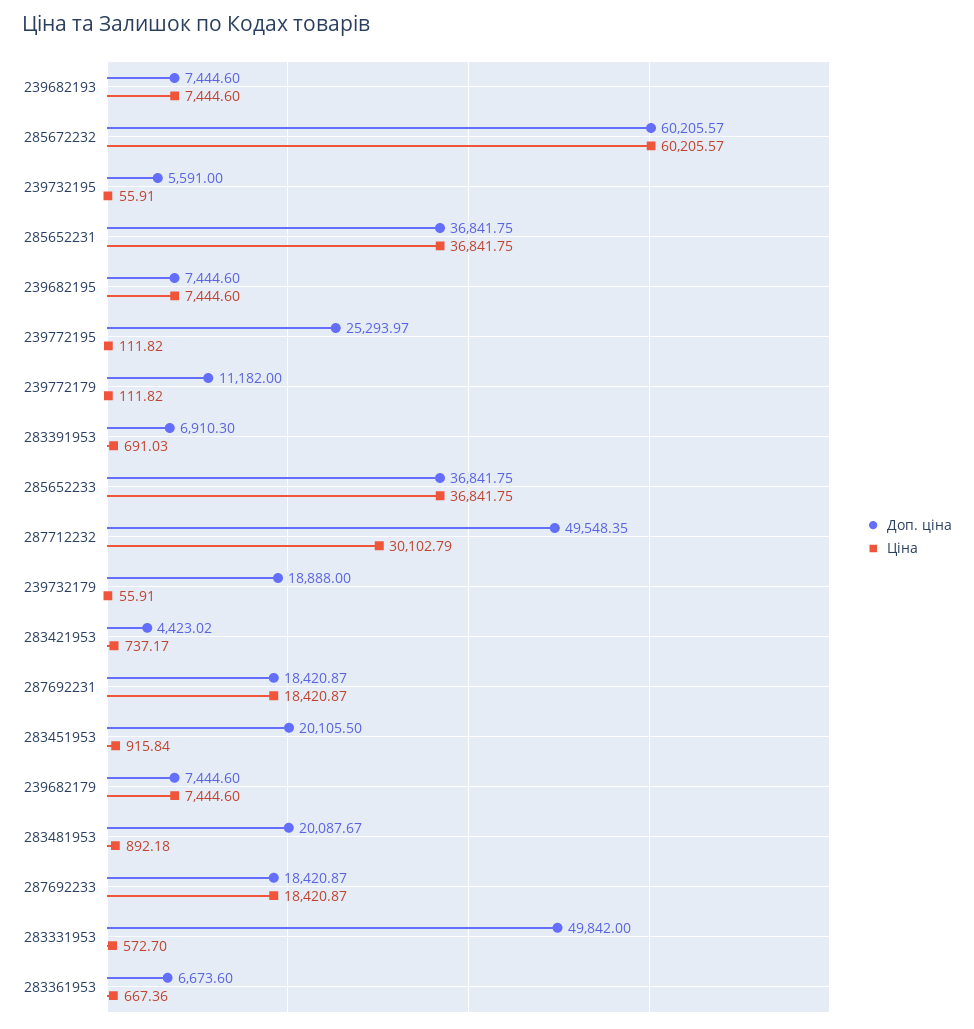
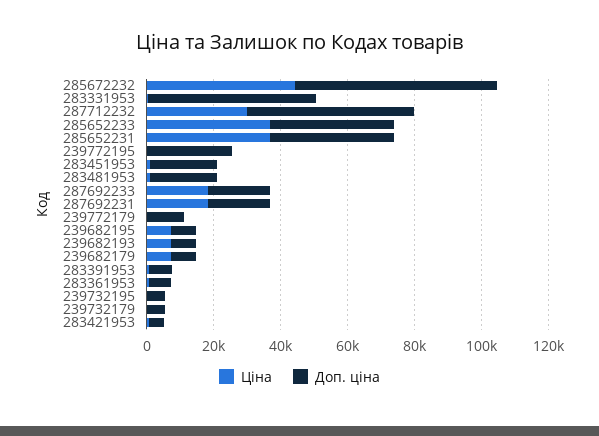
  {
    "Доп. ціна": {
      "239682193": 7444.6,
      "285672232": 60205.57,
      "239732195": 5591,
      "285652231": 36841.75,
      "239682195": 7444.6,
      "239772195": 25293.97,
      "239772179": 11182,
      "283391953": 6910.3,
      "285652233": 36841.75,
      "287712232": 49548.35,
-     "239732179": 18888,
+     "239732179": 5000,
      "283421953": 4423.02,
      "287692231": 18420.87,
      "283451953": 20105.5,
      "239682179": 7444.6,
      "283481953": 20087.67,
      "287692233": 18420.87,
      "283331953": 49842,
      "283361953": 6673.6
    },
    "Ціна": {
      "239682193": 7444.6,
-     "285672232": 60205.57,
+     "285672232": 45000,
      "239732195": 55.91,
      "285652231": 36841.75,
      "239682195": 7444.6,
      "239772195": 111.82,
      "239772179": 111.82,
      "283391953": 691.03,
      "285652233": 36841.75,
      "287712232": 30102.79,
      "239732179": 55.91,
      "283421953": 737.17,
      "287692231": 18420.87,
      "283451953": 915.84,
      "239682179": 7444.6,
      "283481953": 892.18,
      "287692233": 18420.87,
      "283331953": 572.7,
      "283361953": 667.36
    }
  }

